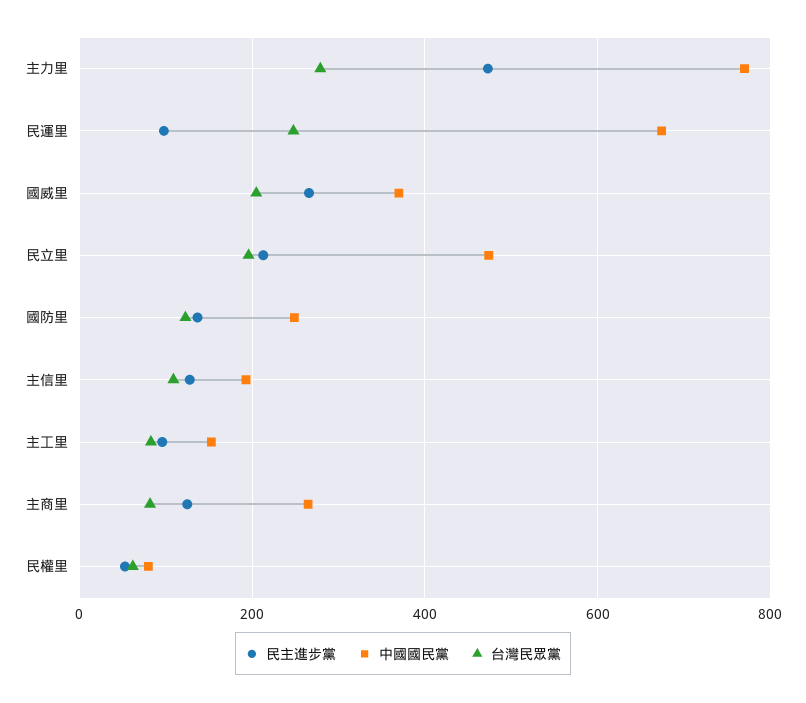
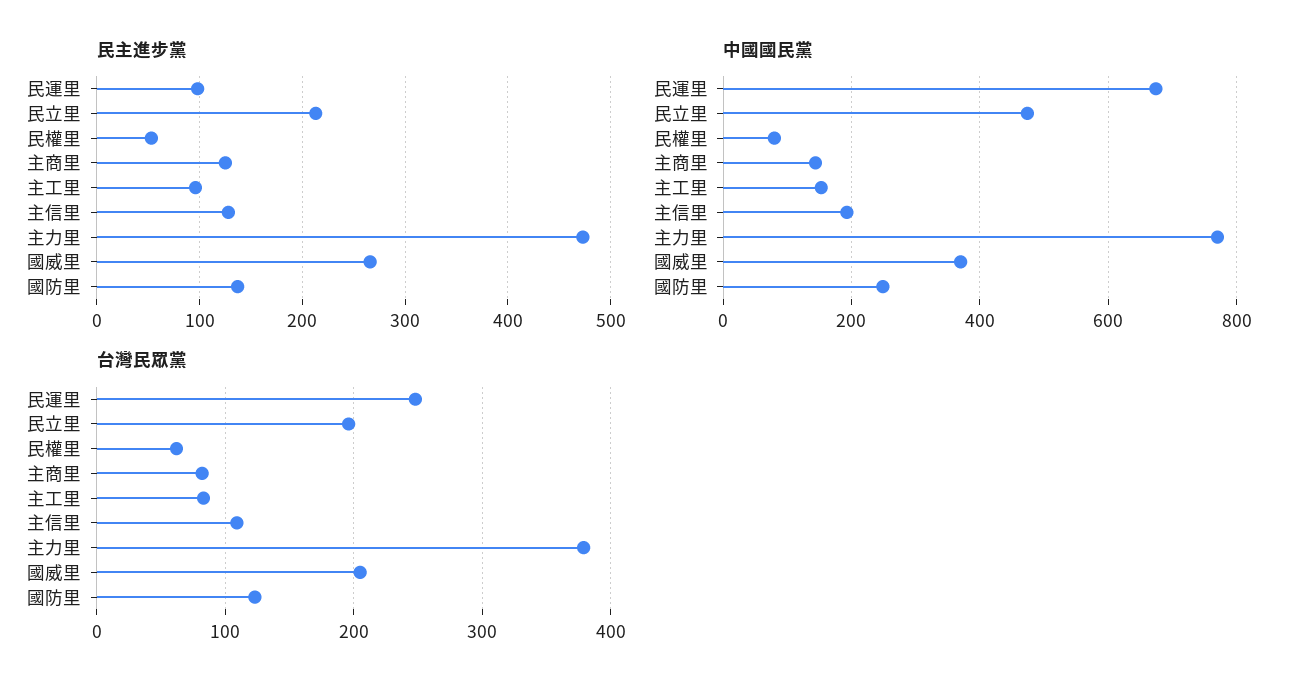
  {
    "民主進步黨": {
      "主力里": 470,
      "民運里": 100,
      "國威里": 270,
      "民立里": 210,
      "國防里": 140,
      "主信里": 130,
      "主工里": 100,
      "主商里": 130,
      "民權里": 50
    },
    "中國國民黨": {
      "主力里": 780,
      "民運里": 680,
      "國威里": 380,
      "民立里": 480,
      "國防里": 240,
      "主信里": 200,
      "主工里": 160,
-     "主商里": 260,
+     "主商里": 140,
      "民權里": 80
    },
    "台灣民眾黨": {
-     "主力里": 280,
+     "主力里": 380,
      "民運里": 250,
      "國威里": 210,
      "民立里": 200,
      "國防里": 120,
      "主信里": 110,
      "主工里": 80,
      "主商里": 80,
      "民權里": 60
    }
  }

